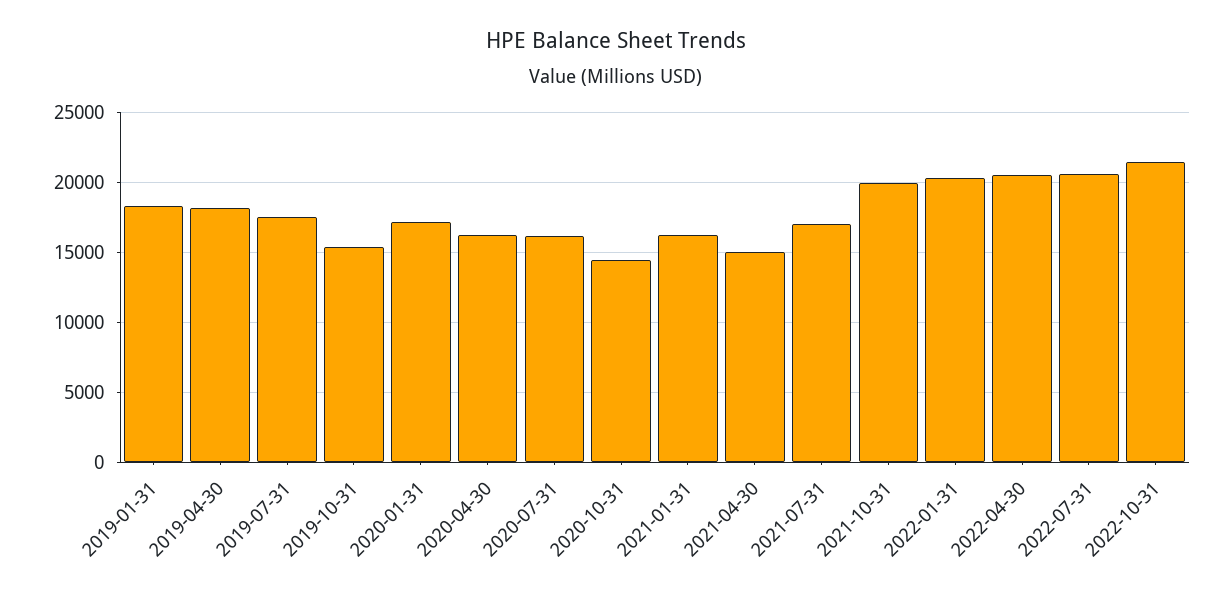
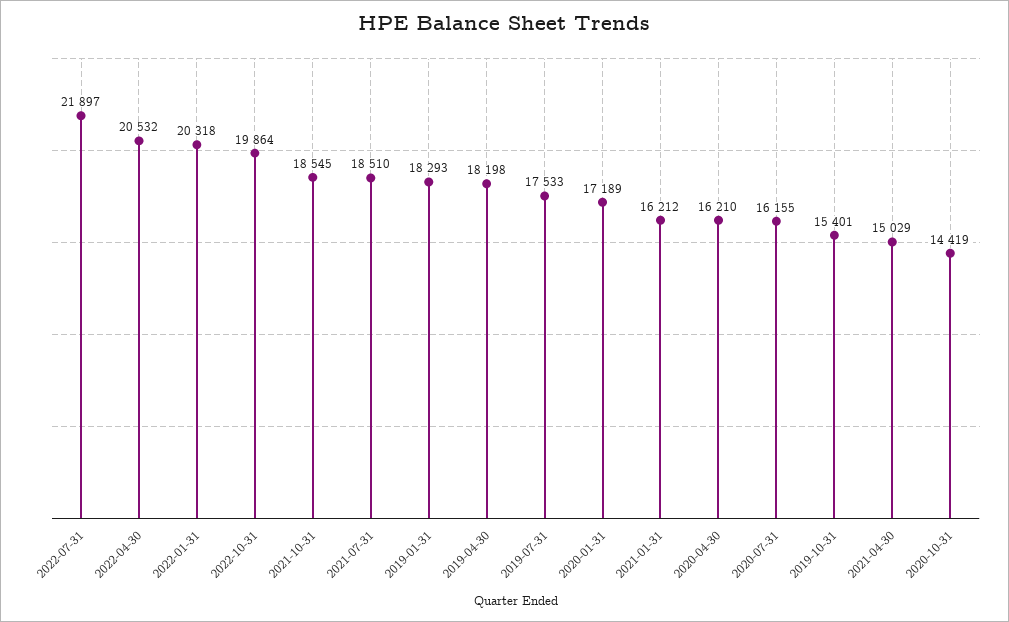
  {
    "2019-01-31": 18293,
    "2019-04-30": 18198,
    "2019-07-31": 17533,
    "2019-10-31": 15401,
    "2020-01-31": 17189,
    "2020-04-30": 16210,
    "2020-07-31": 16155,
    "2020-10-31": 14419,
    "2021-01-31": 16212,
    "2021-04-30": 15029,
-   "2021-07-31": 17000,
+   "2021-07-31": 18510,
-   "2021-10-31": 20000,
+   "2021-10-31": 18545,
    "2022-01-31": 20318,
    "2022-04-30": 20532,
-   "2022-07-31": 20500,
+   "2022-07-31": 21897,
-   "2022-10-31": 21500
+   "2022-10-31": 19864
  }

